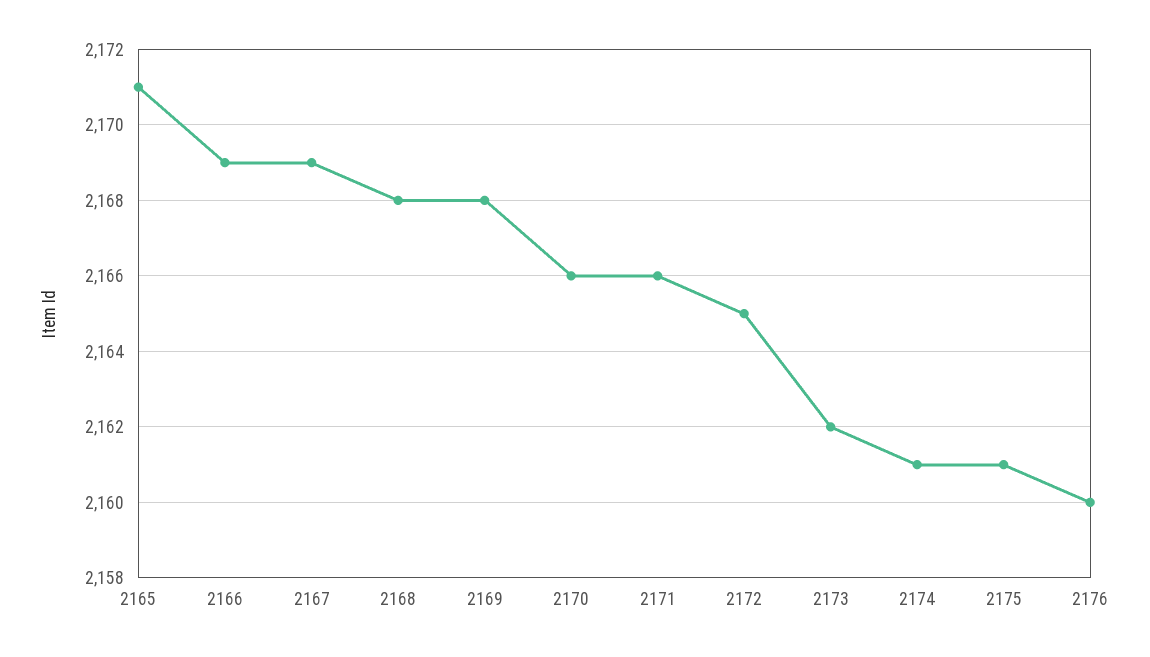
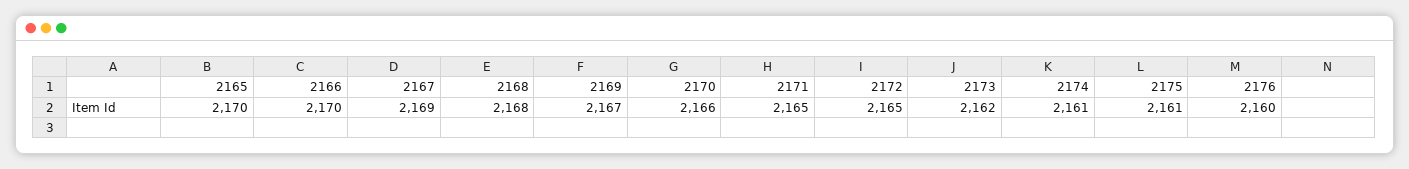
  {
-   "2165": 2171,
+   "2165": 2170,
-   "2166": 2169,
+   "2166": 2170,
    "2167": 2169,
    "2168": 2168,
-   "2169": 2168,
+   "2169": 2167,
    "2170": 2166,
-   "2171": 2166,
+   "2171": 2165,
    "2172": 2165,
    "2173": 2162,
    "2174": 2161,
    "2175": 2161,
    "2176": 2160
  }

